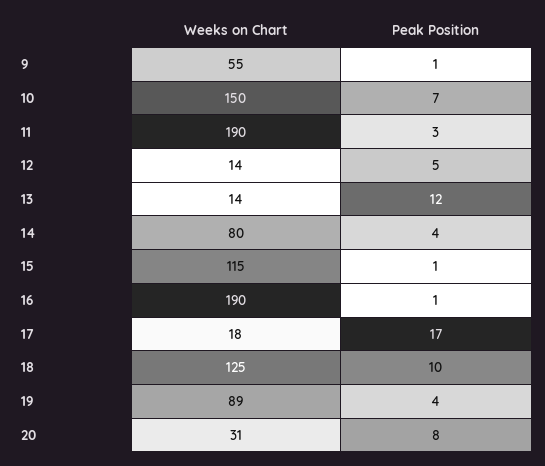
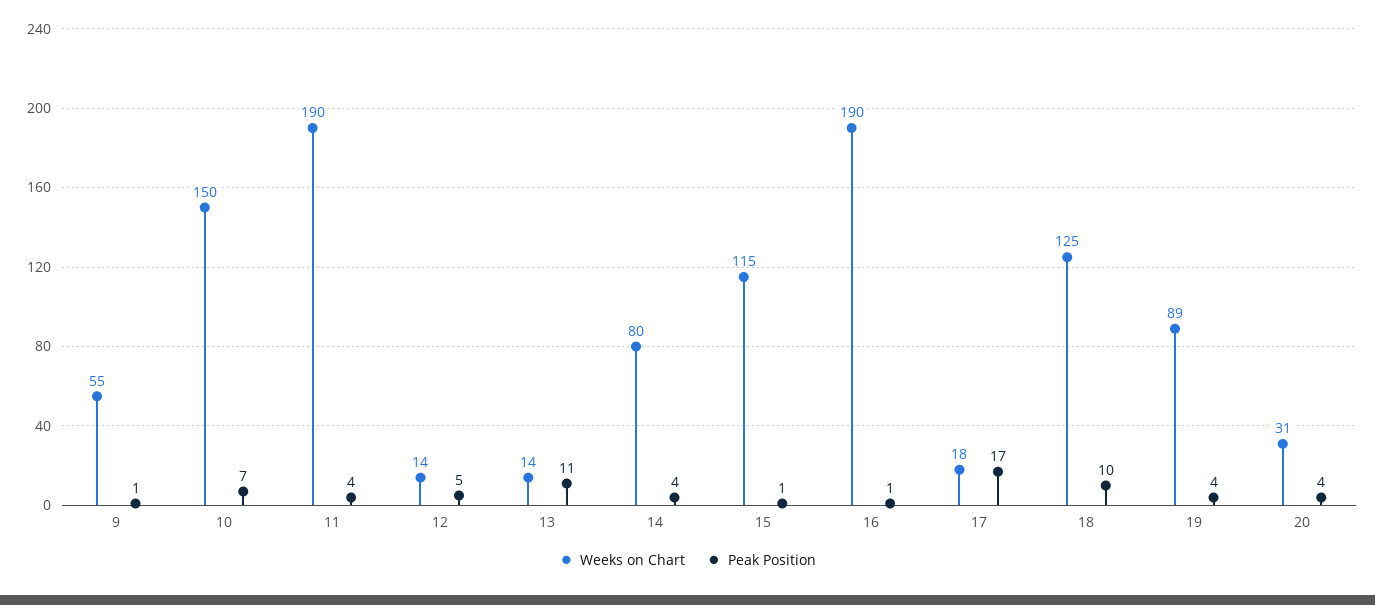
  {
    "Weeks on Chart": {
      "9": 55,
      "10": 150,
      "11": 190,
      "12": 14,
      "13": 14,
      "14": 80,
      "15": 115,
      "16": 190,
      "17": 18,
      "18": 125,
      "19": 89,
      "20": 31
    },
    "Peak Position": {
      "9": 1,
      "10": 7,
-     "11": 3,
+     "11": 4,
      "12": 5,
-     "13": 12,
+     "13": 11,
      "14": 4,
      "15": 1,
      "16": 1,
      "17": 17,
      "18": 10,
      "19": 4,
-     "20": 8
+     "20": 4
    }
  }

